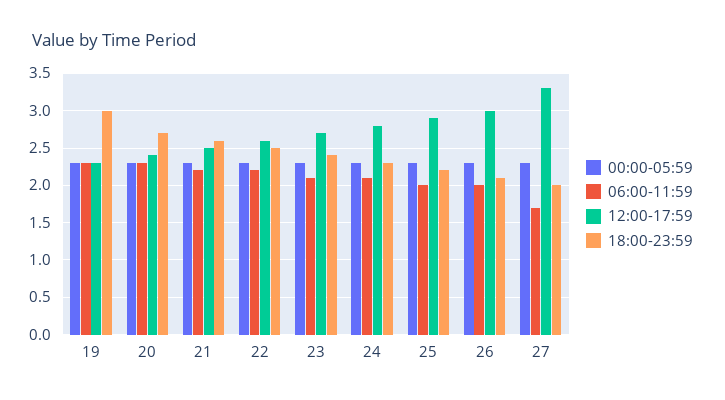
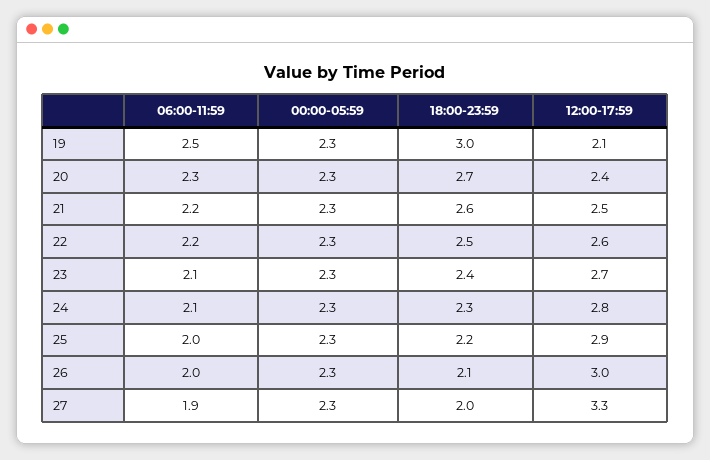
  {
    "00:00-05:59": {
      "19": 2.3,
      "20": 2.3,
      "21": 2.3,
      "22": 2.3,
      "23": 2.3,
      "24": 2.3,
      "25": 2.3,
      "26": 2.3,
      "27": 2.3
    },
    "06:00-11:59": {
-     "19": 2.3,
+     "19": 2.5,
      "20": 2.3,
      "21": 2.2,
      "22": 2.2,
      "23": 2.1,
      "24": 2.1,
      "25": 2,
      "26": 2,
-     "27": 1.7
+     "27": 1.9
    },
    "12:00-17:59": {
-     "19": 2.3,
+     "19": 2.1,
      "20": 2.4,
      "21": 2.5,
      "22": 2.6,
      "23": 2.7,
      "24": 2.8,
      "25": 2.9,
      "26": 3,
      "27": 3.3
    },
    "18:00-23:59": {
      "19": 3,
      "20": 2.7,
      "21": 2.6,
      "22": 2.5,
      "23": 2.4,
      "24": 2.3,
      "25": 2.2,
      "26": 2.1,
      "27": 2
    }
  }

